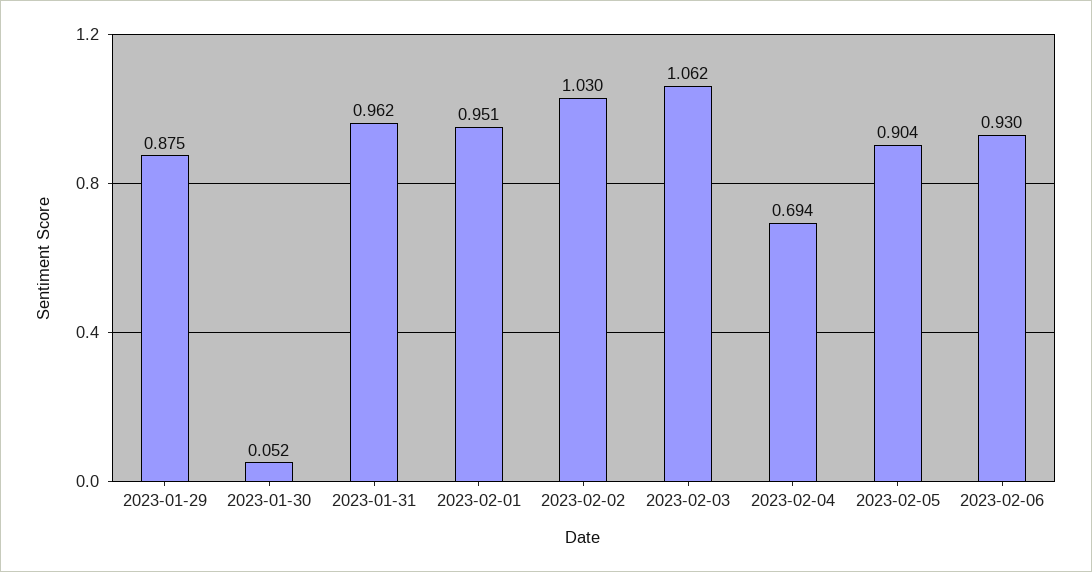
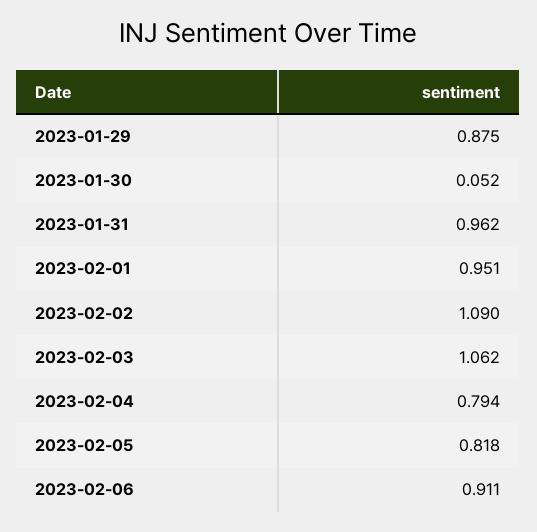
  {
    "2023-01-29": 0.875,
    "2023-01-30": 0.052,
    "2023-01-31": 0.962,
    "2023-02-01": 0.951,
-   "2023-02-02": 1.03,
+   "2023-02-02": 1.09,
    "2023-02-03": 1.062,
-   "2023-02-04": 0.694,
+   "2023-02-04": 0.794,
-   "2023-02-05": 0.904,
+   "2023-02-05": 0.818,
-   "2023-02-06": 0.93
+   "2023-02-06": 0.911
  }

